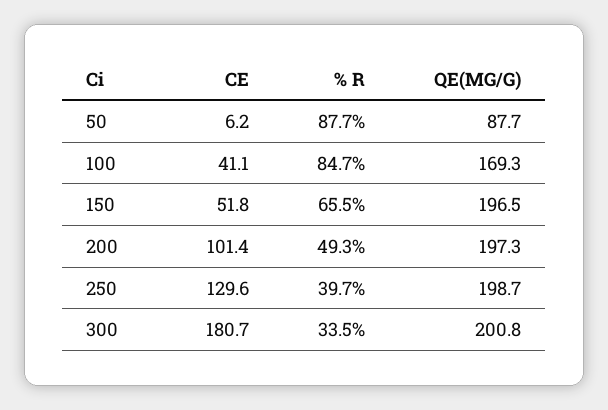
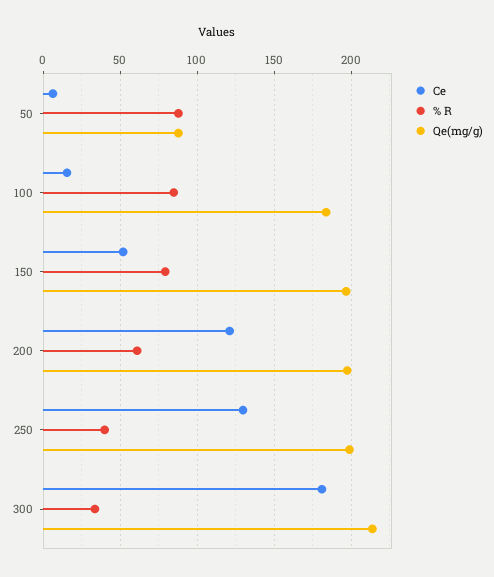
  {
    "CE": {
      "50": 6.2,
-     "100": 41.1,
+     "100": 15,
      "150": 51.8,
-     "200": 101.4,
+     "200": 120,
      "250": 129.6,
      "300": 180.7
    },
    "% R": {
      "50": 87.7,
      "100": 84.7,
-     "150": 65.5,
+     "150": 80,
-     "200": 49.3,
+     "200": 60,
      "250": 39.7,
      "300": 33.5
    },
    "QE(MG/G)": {
      "50": 87.7,
-     "100": 169.3,
+     "100": 185,
      "150": 196.5,
      "200": 197.3,
      "250": 198.7,
-     "300": 200.8
+     "300": 215
    }
  }

